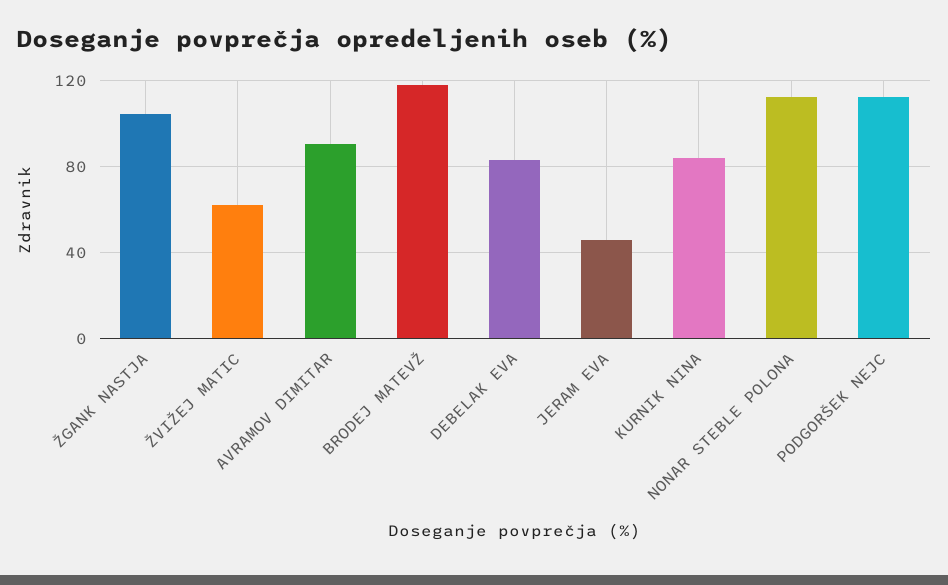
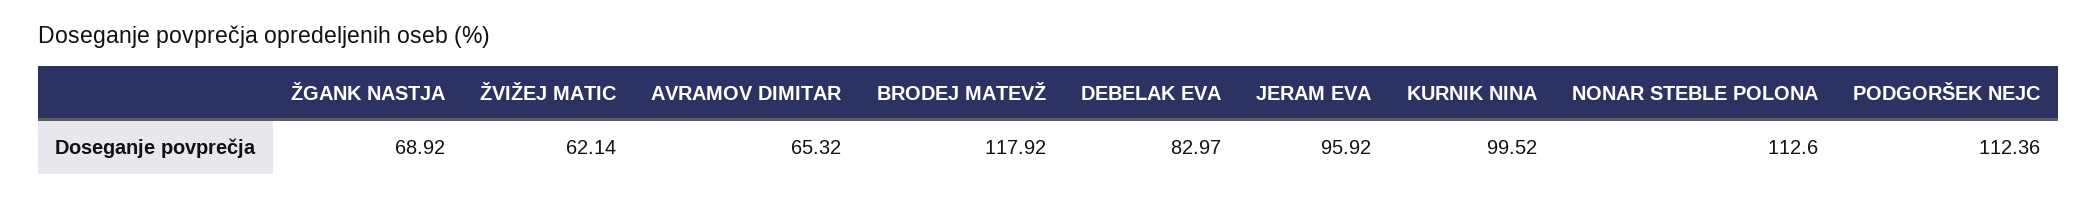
  {
-   "ŽGANK NASTJA": 105,
+   "ŽGANK NASTJA": 68.92,
    "ŽVIŽEJ MATIC": 62.14,
-   "AVRAMOV DIMITAR": 90,
+   "AVRAMOV DIMITAR": 65.32,
    "BRODEJ MATEVŽ": 117.92,
    "DEBELAK EVA": 82.97,
-   "JERAM EVA": 45,
+   "JERAM EVA": 95.92,
-   "KURNIK NINA": 85,
+   "KURNIK NINA": 99.52,
    "NONAR STEBLE POLONA": 112.6,
    "PODGORŠEK NEJC": 112.36
  }

